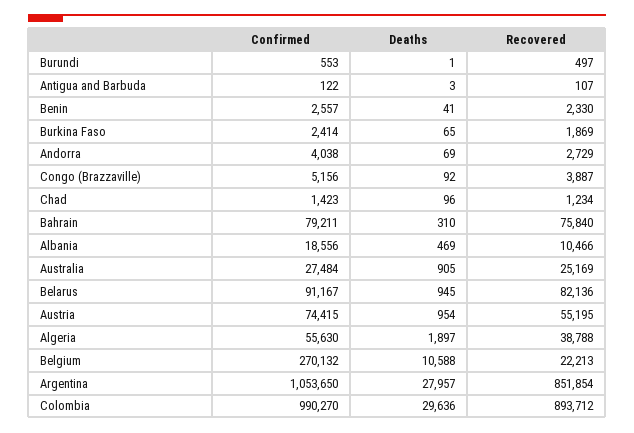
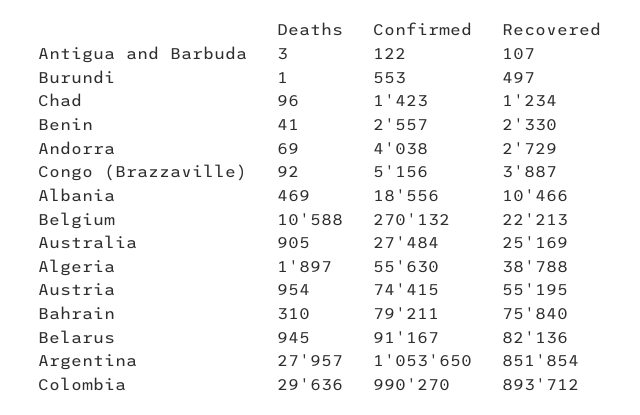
  {
    "Confirmed": {
      "Burundi": 553,
      "Antigua and Barbuda": 122,
      "Benin": 2557,
-     "Burkina Faso": 2414,
      "Andorra": 4038,
      "Congo (Brazzaville)": 5156,
      "Chad": 1423,
      "Bahrain": 79211,
      "Albania": 18556,
      "Australia": 27484,
      "Belarus": 91167,
      "Austria": 74415,
      "Algeria": 55630,
      "Belgium": 270132,
      "Argentina": 1053650,
      "Colombia": 990270
    },
    "Deaths": {
      "Burundi": 1,
      "Antigua and Barbuda": 3,
      "Benin": 41,
-     "Burkina Faso": 65,
      "Andorra": 69,
      "Congo (Brazzaville)": 92,
      "Chad": 96,
      "Bahrain": 310,
      "Albania": 469,
      "Australia": 905,
      "Belarus": 945,
      "Austria": 954,
      "Algeria": 1897,
      "Belgium": 10588,
      "Argentina": 27957,
      "Colombia": 29636
    },
    "Recovered": {
      "Burundi": 497,
      "Antigua and Barbuda": 107,
      "Benin": 2330,
-     "Burkina Faso": 1869,
      "Andorra": 2729,
      "Congo (Brazzaville)": 3887,
      "Chad": 1234,
      "Bahrain": 75840,
      "Albania": 10466,
      "Australia": 25169,
      "Belarus": 82136,
      "Austria": 55195,
      "Algeria": 38788,
      "Belgium": 22213,
      "Argentina": 851854,
      "Colombia": 893712
    }
  }

